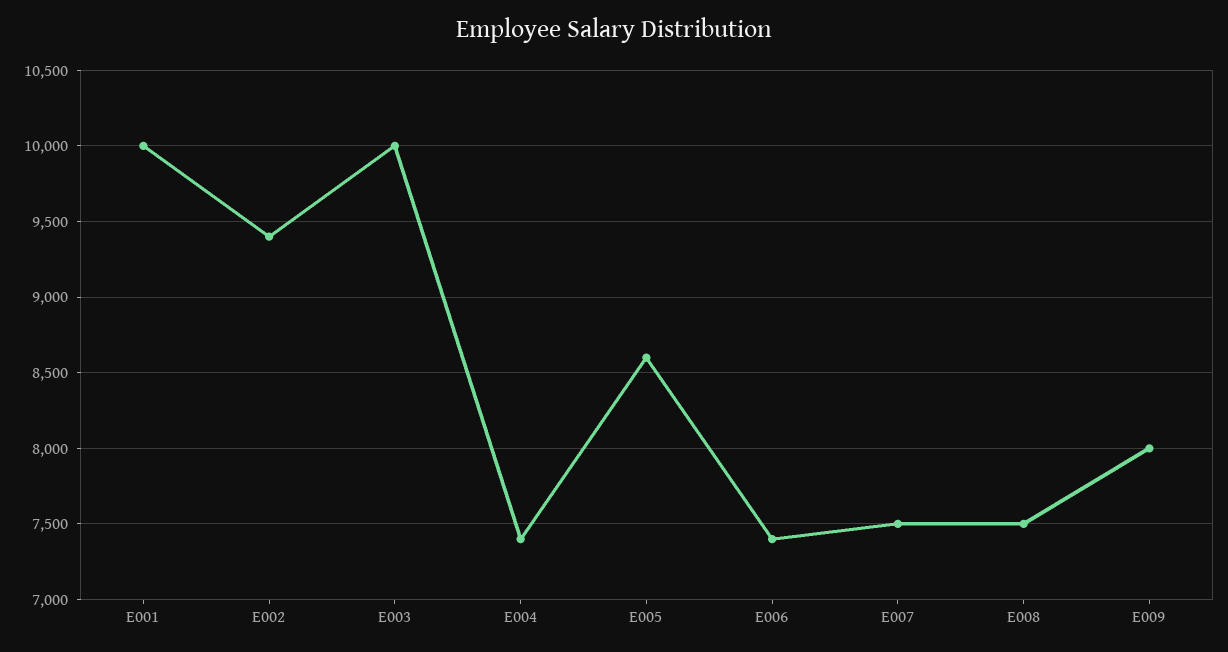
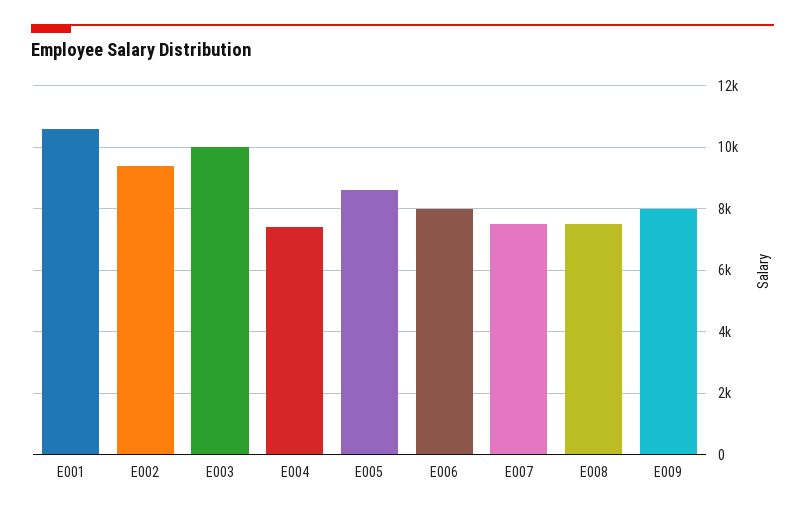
  {
-   "E001": 10000,
+   "E001": 10600,
    "E002": 9400,
    "E003": 10000,
    "E004": 7400,
    "E005": 8600,
-   "E006": 7400,
+   "E006": 8000,
    "E007": 7500,
    "E008": 7500,
    "E009": 8000
  }

